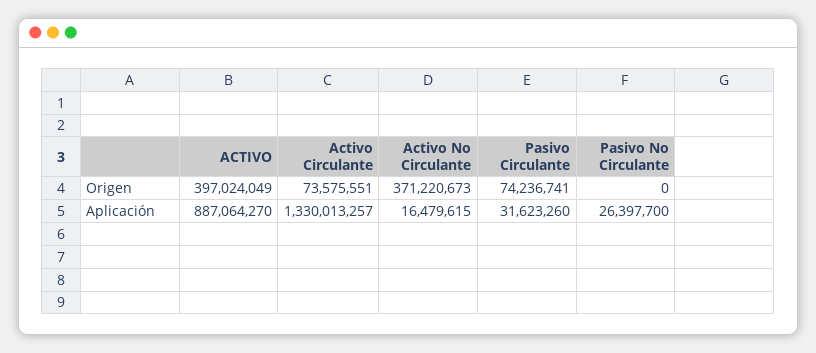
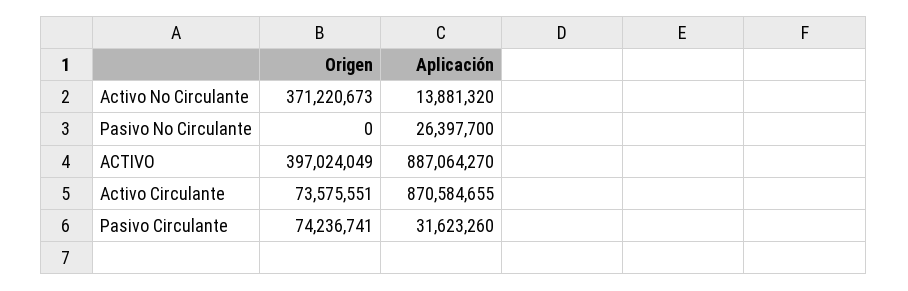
  {
    "ACTIVO": {
      "Origen": 397024049,
      "Aplicación": 887064270
    },
    "Activo Circulante": {
      "Origen": 73575551,
-     "Aplicación": 1330013257
+     "Aplicación": 870584655
    },
    "Activo No Circulante": {
      "Origen": 371220673,
-     "Aplicación": 16479615
+     "Aplicación": 13881320
    },
    "Pasivo Circulante": {
      "Origen": 74236741,
      "Aplicación": 31623260
    },
    "Pasivo No Circulante": {
      "Origen": 0,
      "Aplicación": 26397700
    }
  }

